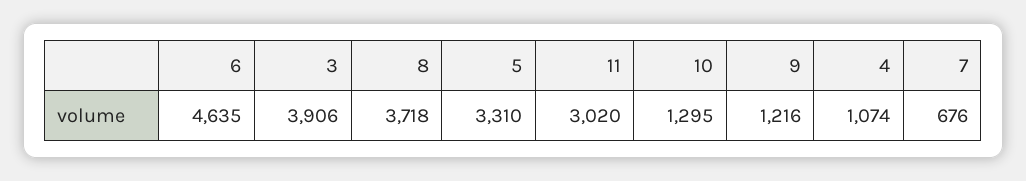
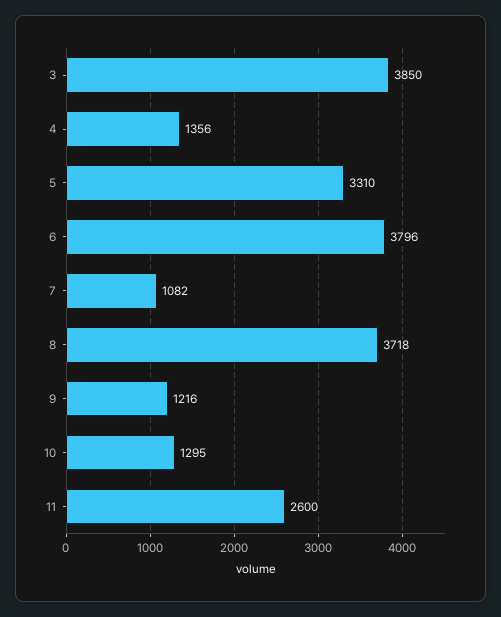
  {
-   "6": 4635,
+   "6": 3796,
-   "3": 3906,
+   "3": 3850,
    "8": 3718,
    "5": 3310,
-   "11": 3020,
+   "11": 2600,
    "10": 1295,
    "9": 1216,
-   "4": 1074,
+   "4": 1356,
-   "7": 676
+   "7": 1082
  }

